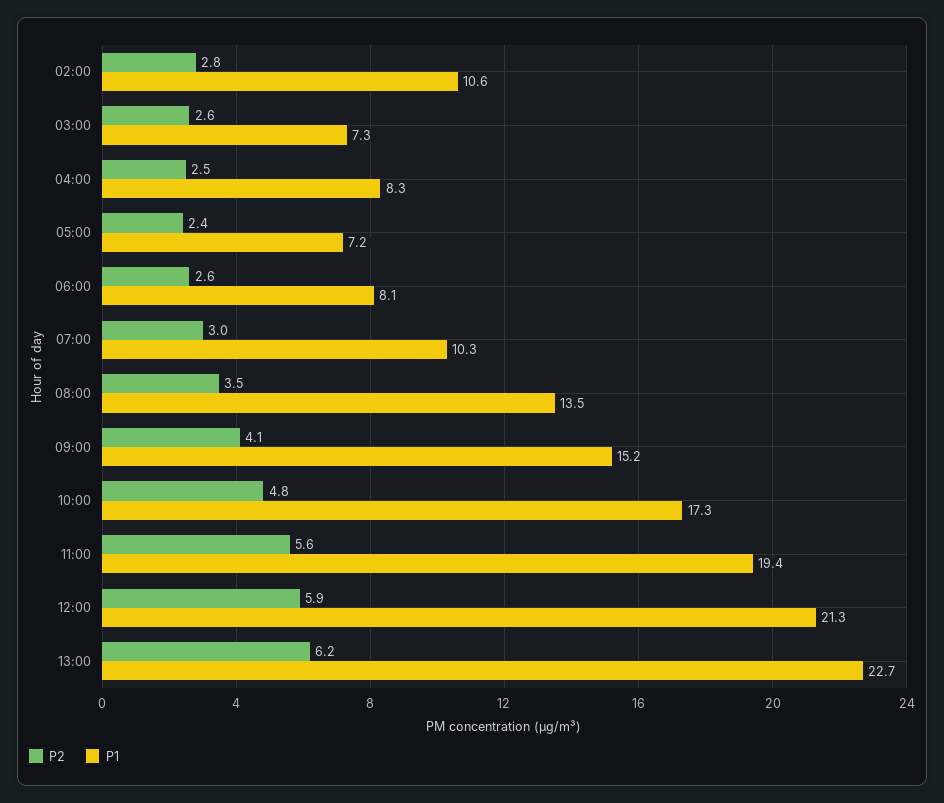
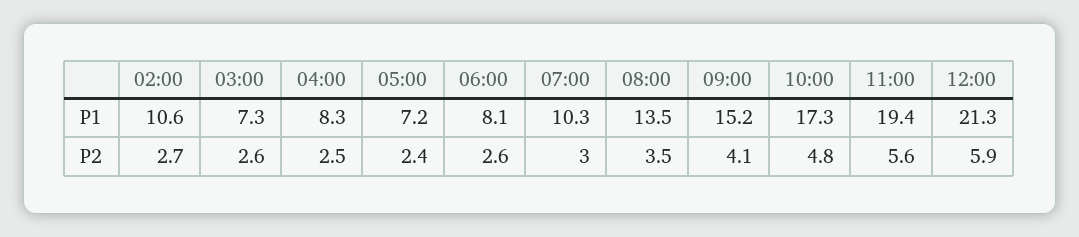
  {
    "P2": {
-     "02:00": 2.8,
+     "02:00": 2.7,
      "03:00": 2.6,
      "04:00": 2.5,
      "05:00": 2.4,
      "06:00": 2.6,
      "07:00": 3,
      "08:00": 3.5,
      "09:00": 4.1,
      "10:00": 4.8,
      "11:00": 5.6,
-     "12:00": 5.9,
+     "12:00": 5.9
-     "13:00": 6.2
    },
    "P1": {
      "02:00": 10.6,
      "03:00": 7.3,
      "04:00": 8.3,
      "05:00": 7.2,
      "06:00": 8.1,
      "07:00": 10.3,
      "08:00": 13.5,
      "09:00": 15.2,
      "10:00": 17.3,
      "11:00": 19.4,
-     "12:00": 21.3,
+     "12:00": 21.3
-     "13:00": 22.7
    }
  }

